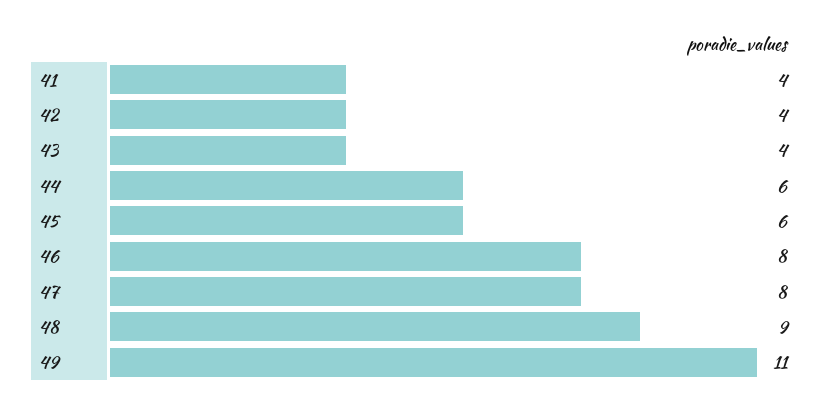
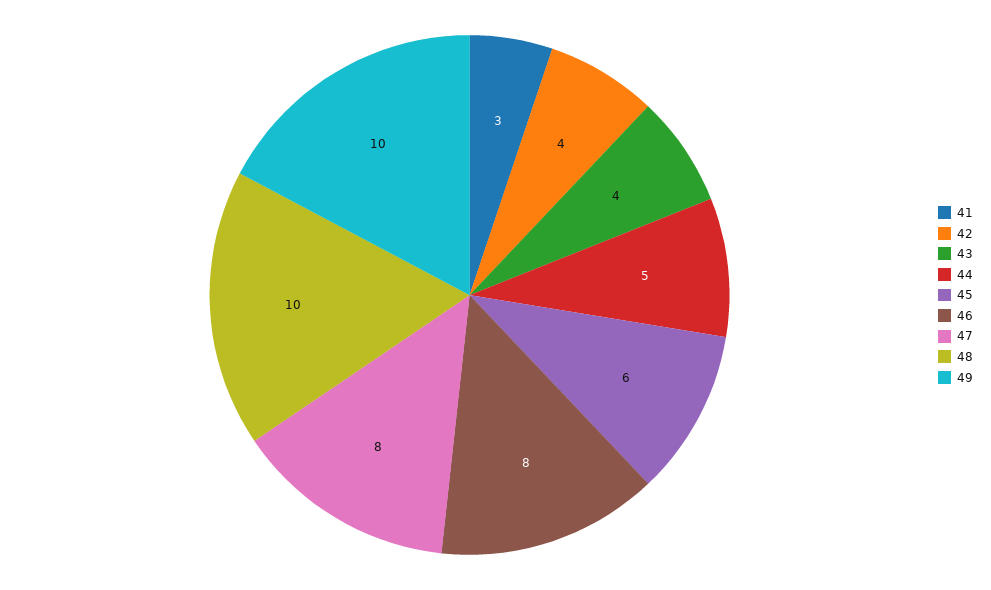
  {
-   "41": 4,
+   "41": 3,
    "42": 4,
    "43": 4,
-   "44": 6,
+   "44": 5,
    "45": 6,
    "46": 8,
    "47": 8,
-   "48": 9,
+   "48": 10,
-   "49": 11
+   "49": 10
  }

